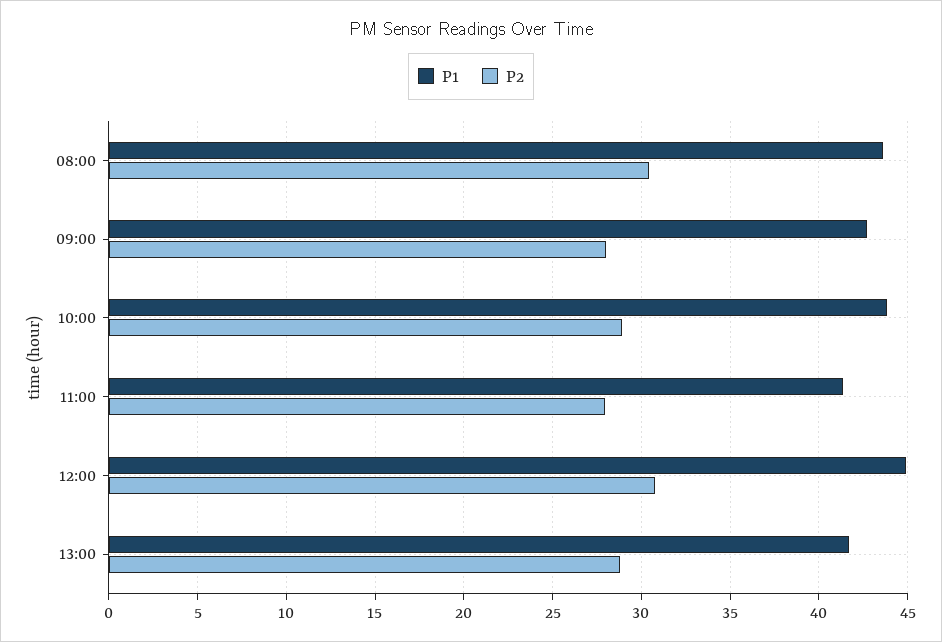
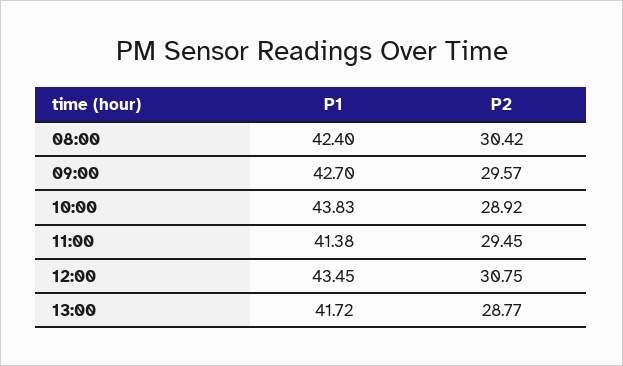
  {
    "P1": {
-     "08:00": 43.5,
+     "08:00": 42.4,
      "09:00": 42.7,
      "10:00": 43.83,
      "11:00": 41.38,
-     "12:00": 45,
+     "12:00": 43.45,
      "13:00": 41.72
    },
    "P2": {
      "08:00": 30.42,
-     "09:00": 28,
+     "09:00": 29.57,
      "10:00": 28.92,
-     "11:00": 28,
+     "11:00": 29.45,
      "12:00": 30.75,
      "13:00": 28.77
    }
  }

